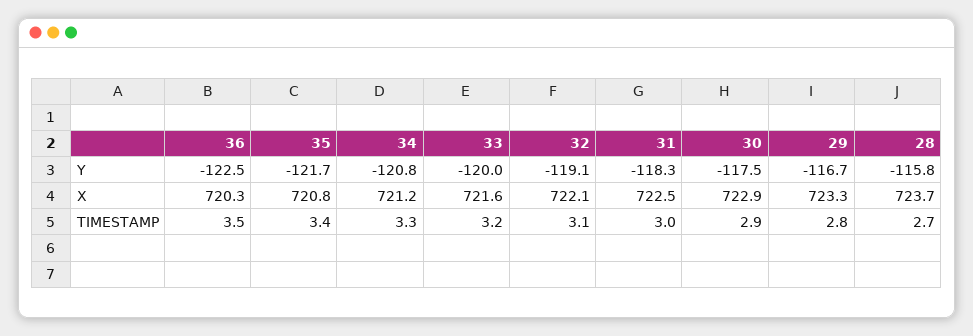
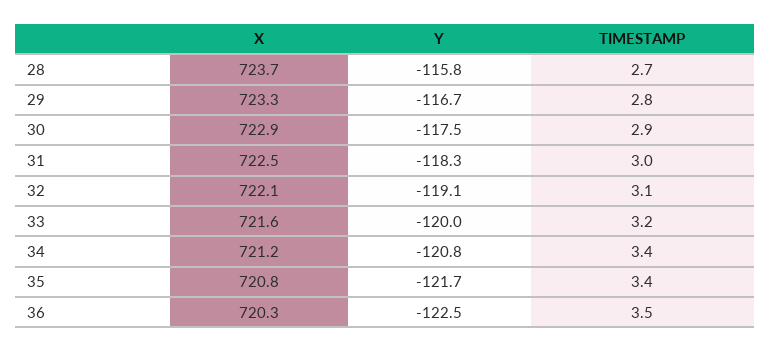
  {
    "36": {
      "Y": -122.5,
      "X": 720.3,
      "TIMESTAMP": 3.5
    },
    "35": {
      "Y": -121.7,
      "X": 720.8,
      "TIMESTAMP": 3.4
    },
    "34": {
      "Y": -120.8,
      "X": 721.2,
-     "TIMESTAMP": 3.3
+     "TIMESTAMP": 3.4
    },
    "33": {
      "Y": -120,
      "X": 721.6,
      "TIMESTAMP": 3.2
    },
    "32": {
      "Y": -119.1,
      "X": 722.1,
      "TIMESTAMP": 3.1
    },
    "31": {
      "Y": -118.3,
      "X": 722.5,
      "TIMESTAMP": 3
    },
    "30": {
      "Y": -117.5,
      "X": 722.9,
      "TIMESTAMP": 2.9
    },
    "29": {
      "Y": -116.7,
      "X": 723.3,
      "TIMESTAMP": 2.8
    },
    "28": {
      "Y": -115.8,
      "X": 723.7,
      "TIMESTAMP": 2.7
    }
  }

